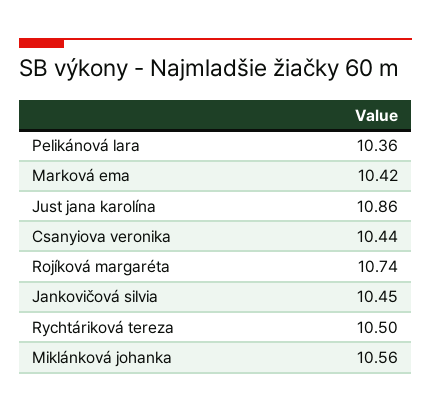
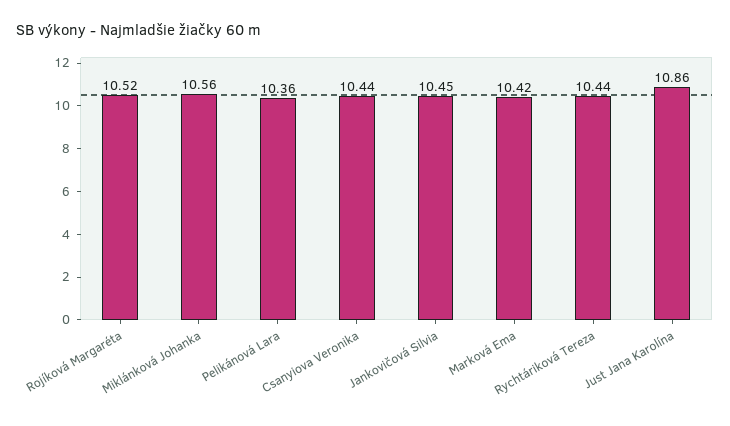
  {
    "Pelikánová lara": 10.36,
    "Marková ema": 10.42,
    "Just jana karolína": 10.86,
    "Csanyiova veronika": 10.44,
-   "Rojíková margaréta": 10.74,
+   "Rojíková margaréta": 10.52,
    "Jankovičová silvia": 10.45,
-   "Rychtáriková tereza": 10.5,
+   "Rychtáriková tereza": 10.44,
    "Miklánková johanka": 10.56
  }

